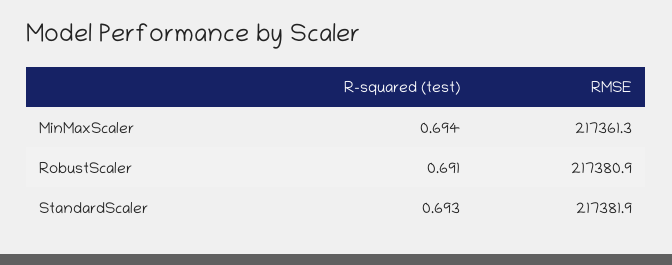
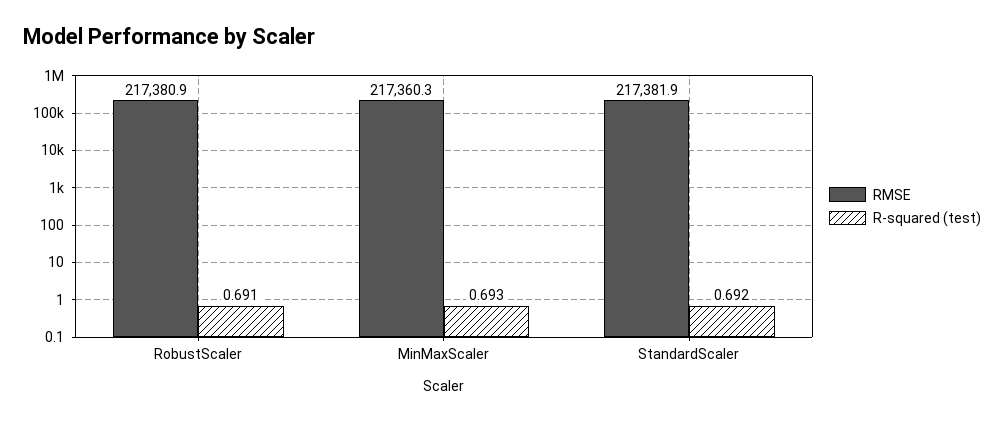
  {
    "R-squared (test)": {
-     "MinMaxScaler": 0.694,
+     "MinMaxScaler": 0.693,
      "RobustScaler": 0.691,
-     "StandardScaler": 0.693
+     "StandardScaler": 0.692
    },
    "RMSE": {
-     "MinMaxScaler": 217361.3,
+     "MinMaxScaler": 217360.3,
      "RobustScaler": 217380.9,
      "StandardScaler": 217381.9
    }
  }

